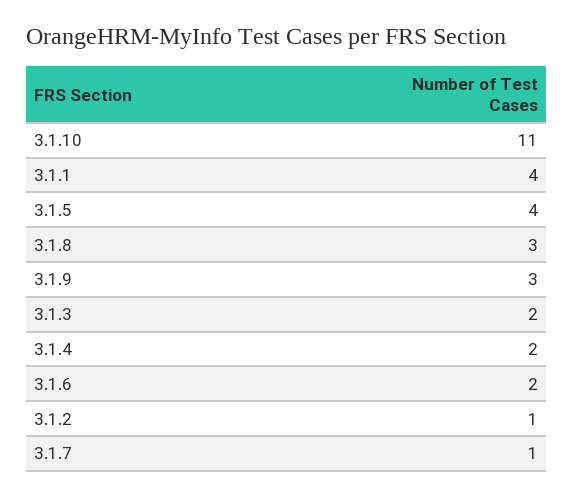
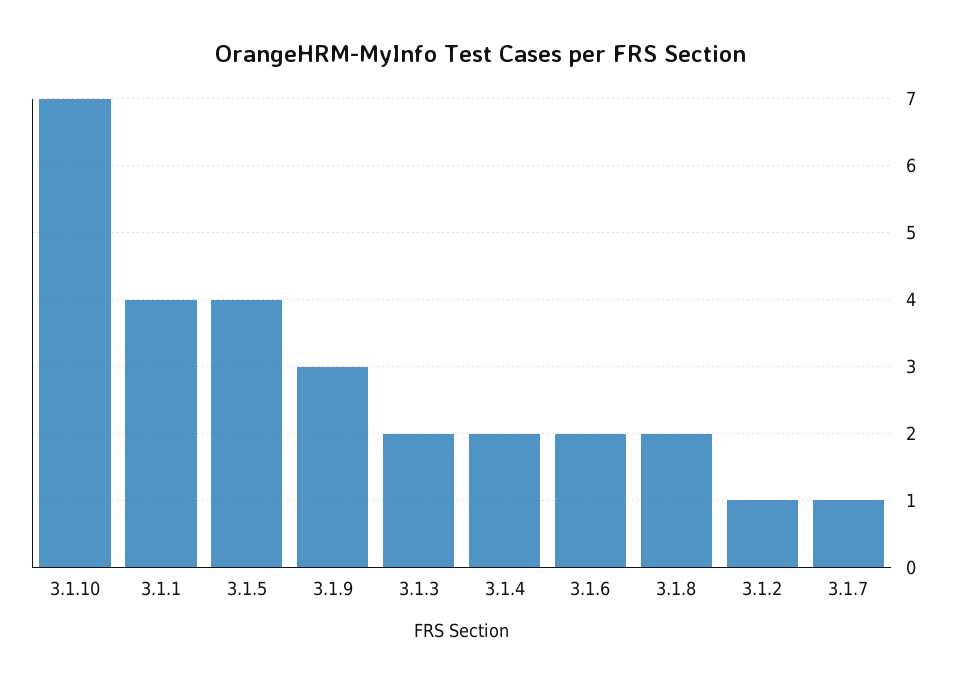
  {
-   "3.1.10": 11,
+   "3.1.10": 7,
    "3.1.1": 4,
    "3.1.5": 4,
-   "3.1.8": 3,
+   "3.1.8": 2,
    "3.1.9": 3,
    "3.1.3": 2,
    "3.1.4": 2,
    "3.1.6": 2,
    "3.1.2": 1,
    "3.1.7": 1
  }

